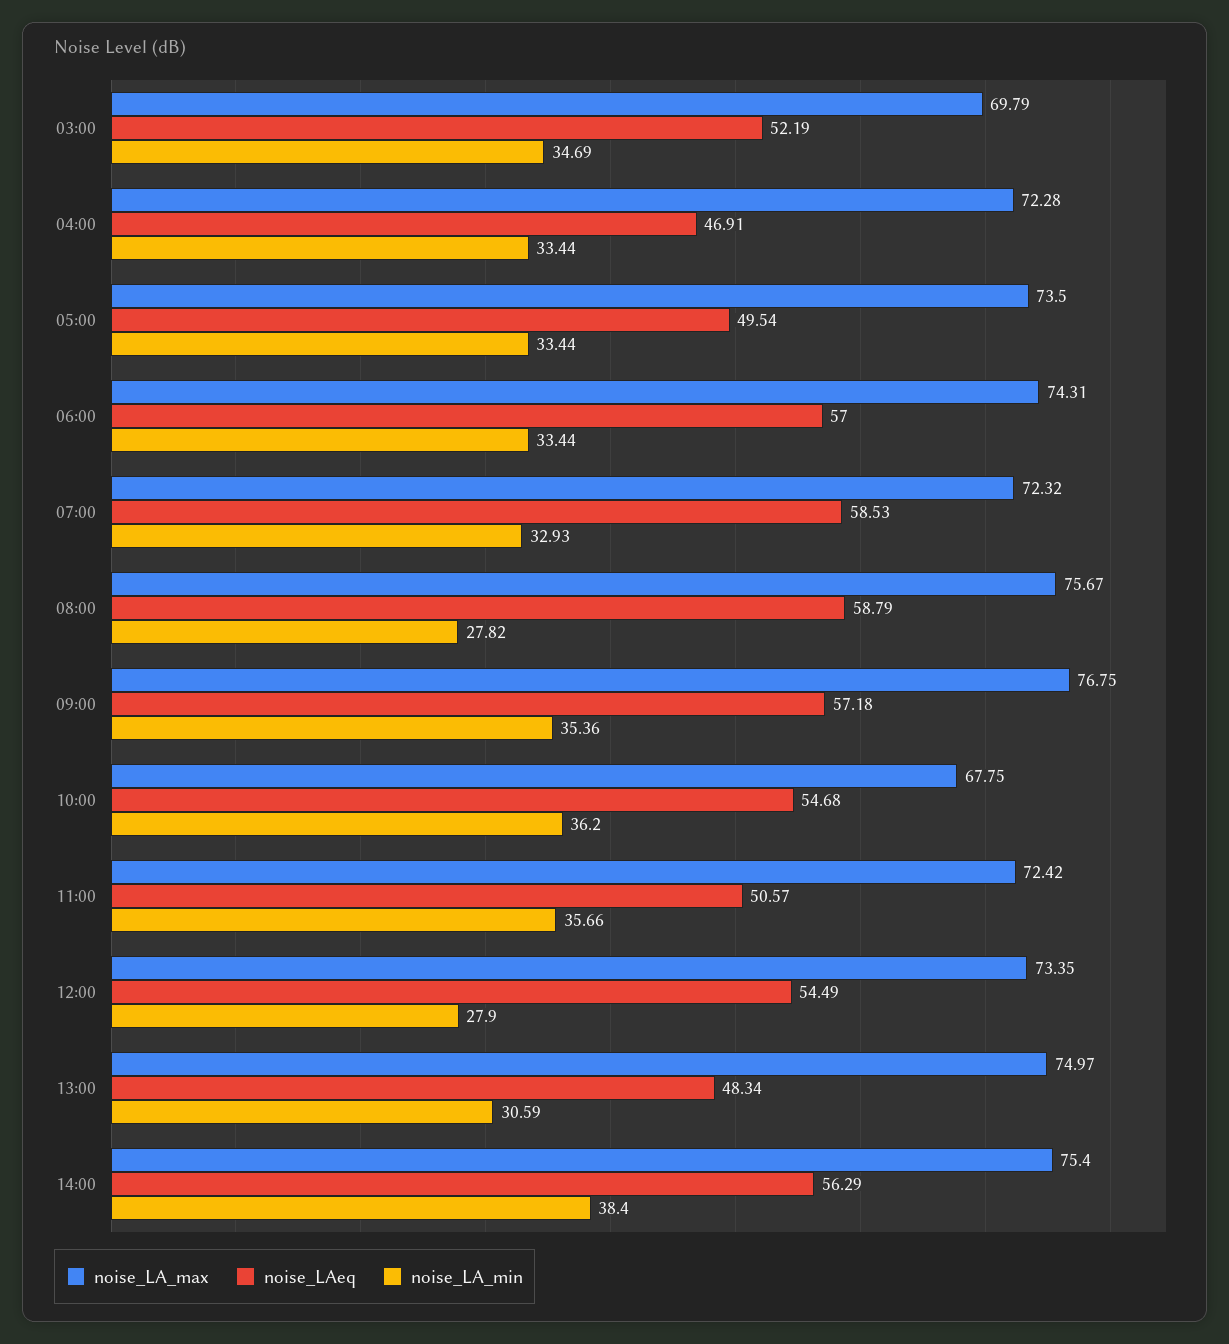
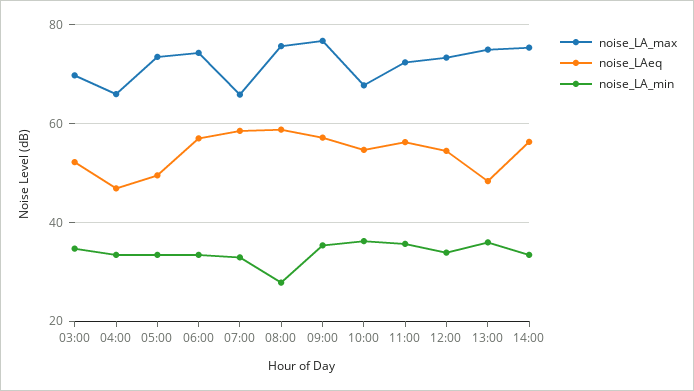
  {
    "noise_LA_max": {
      "03:00": 69.79,
-     "04:00": 72.28,
+     "04:00": 66,
      "05:00": 73.5,
      "06:00": 74.31,
-     "07:00": 72.32,
+     "07:00": 66,
      "08:00": 75.67,
      "09:00": 76.75,
      "10:00": 67.75,
      "11:00": 72.42,
      "12:00": 73.35,
      "13:00": 74.97,
      "14:00": 75.4
    },
    "noise_LAeq": {
      "03:00": 52.19,
      "04:00": 46.91,
      "05:00": 49.54,
      "06:00": 57,
      "07:00": 58.53,
      "08:00": 58.79,
      "09:00": 57.18,
      "10:00": 54.68,
-     "11:00": 50.57,
+     "11:00": 56,
      "12:00": 54.49,
      "13:00": 48.34,
      "14:00": 56.29
    },
    "noise_LA_min": {
      "03:00": 34.69,
      "04:00": 33.44,
      "05:00": 33.44,
      "06:00": 33.44,
      "07:00": 32.93,
      "08:00": 27.82,
      "09:00": 35.36,
      "10:00": 36.2,
      "11:00": 35.66,
-     "12:00": 27.9,
+     "12:00": 34,
-     "13:00": 30.59,
+     "13:00": 36,
-     "14:00": 38.4
+     "14:00": 34
    }
  }

